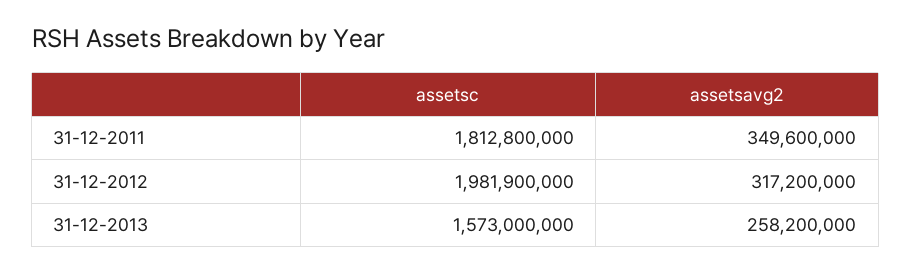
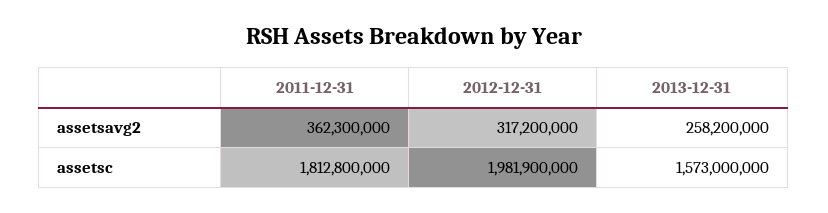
  {
    "assetsc": {
      "31-12-2011": 1812800000,
      "31-12-2012": 1981900000,
      "31-12-2013": 1573000000
    },
    "assetsavg2": {
-     "31-12-2011": 349600000,
+     "31-12-2011": 362300000,
      "31-12-2012": 317200000,
      "31-12-2013": 258200000
    }
  }

